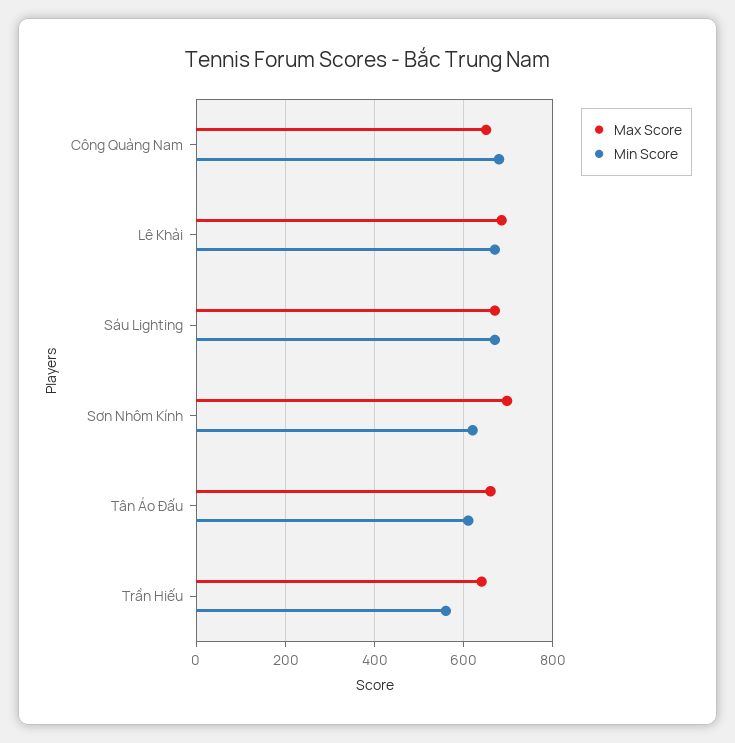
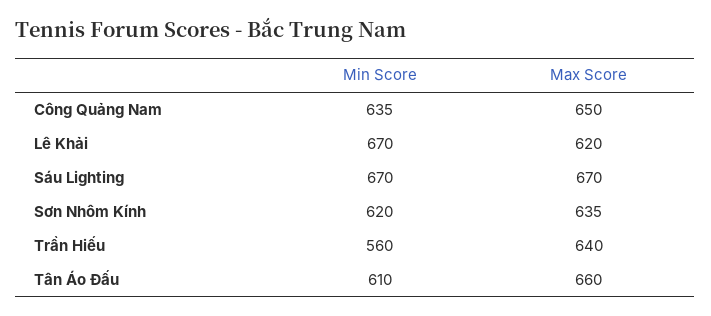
  {
    "Max Score": {
      "Công Quảng Nam": 650,
-     "Lê Khải": 680,
+     "Lê Khải": 620,
      "Sáu Lighting": 670,
-     "Sơn Nhôm Kính": 700,
+     "Sơn Nhôm Kính": 635,
      "Tân Áo Đấu": 660,
      "Trần Hiếu": 640
    },
    "Min Score": {
-     "Công Quảng Nam": 680,
+     "Công Quảng Nam": 635,
      "Lê Khải": 670,
      "Sáu Lighting": 670,
      "Sơn Nhôm Kính": 620,
      "Tân Áo Đấu": 610,
      "Trần Hiếu": 560
    }
  }

